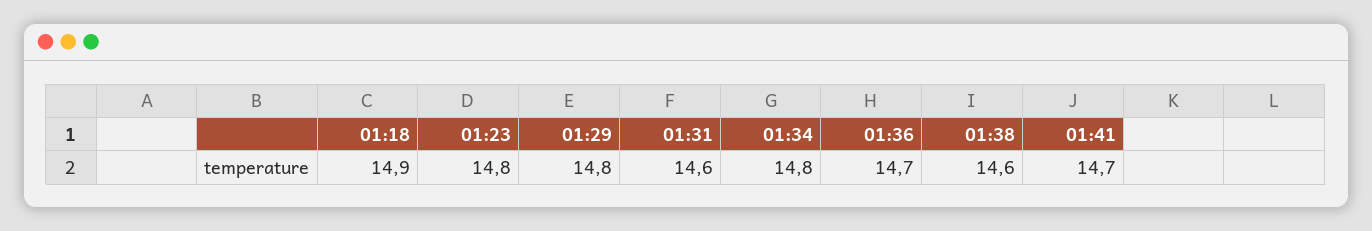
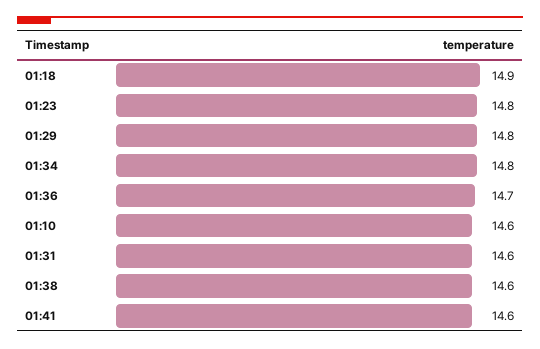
  {
    "01:18": 14.9,
    "01:23": 14.8,
    "01:29": 14.8,
    "01:31": 14.6,
    "01:34": 14.8,
    "01:36": 14.7,
    "01:38": 14.6,
-   "01:41": 14.7
+   "01:41": 14.6,
+   "01:10": 14.6
  }

